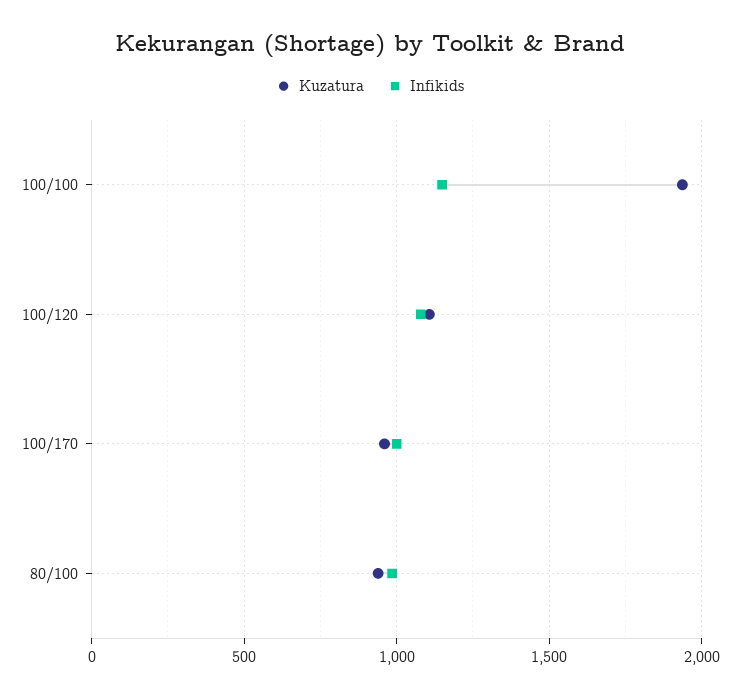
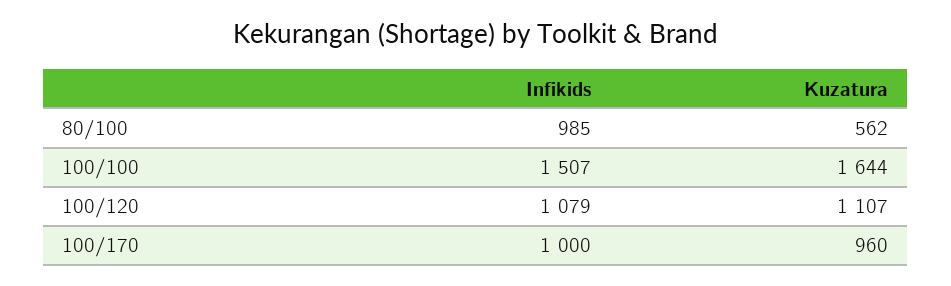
  {
    "Kuzatura": {
-     "100/100": 1950,
+     "100/100": 1644,
      "100/120": 1107,
      "100/170": 960,
-     "80/100": 950
+     "80/100": 562
    },
    "Infikids": {
-     "100/100": 1150,
+     "100/100": 1507,
      "100/120": 1079,
      "100/170": 1000,
      "80/100": 985
    }
  }

